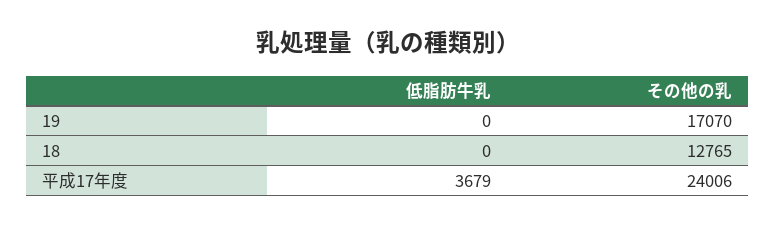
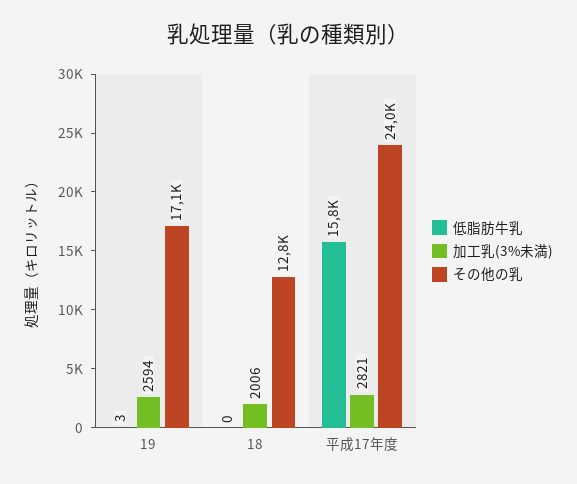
  {
    "低脂肪牛乳": {
-     "19": 0,
+     "19": 3,
      "18": 0,
-     "平成17年度": 3679
+     "平成17年度": 15800
    },
    "その他の乳": {
      "19": 17070,
      "18": 12765,
      "平成17年度": 24006
-   }
+   },
+   "加工乳(3%未満)": {
+     "19": 2594,
+     "18": 2006,
+     "平成17年度": 2821
+   }
  }

